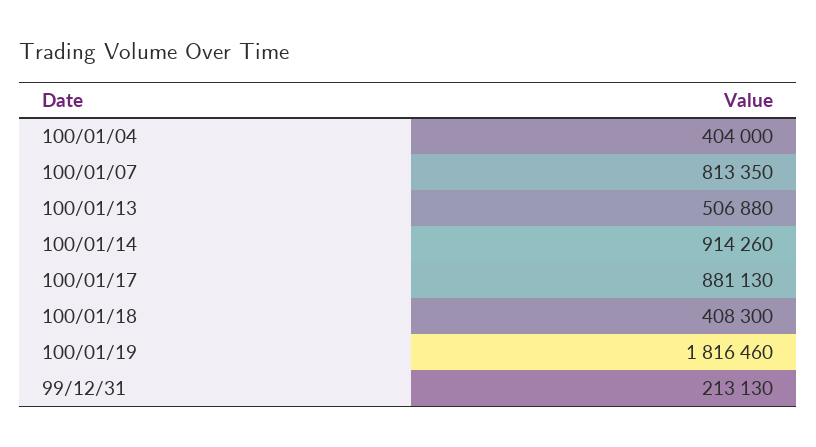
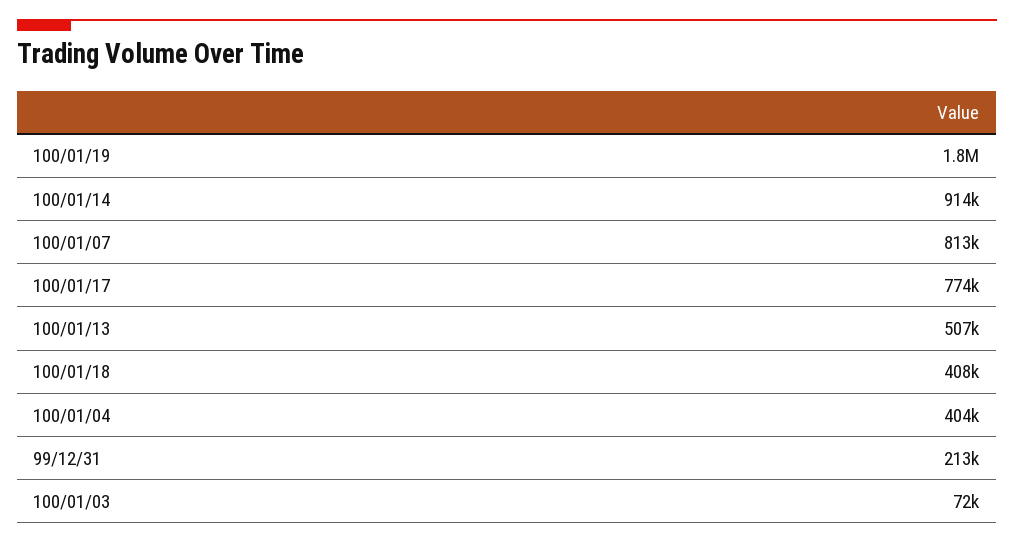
  {
    "100/01/04": 404000,
    "100/01/07": 813350,
    "100/01/13": 506880,
    "100/01/14": 914260,
-   "100/01/17": 881130,
+   "100/01/17": 774000,
    "100/01/18": 408300,
    "100/01/19": 1816460,
-   "99/12/31": 213130
+   "99/12/31": 213130,
+   "100/01/03": 72000
  }

